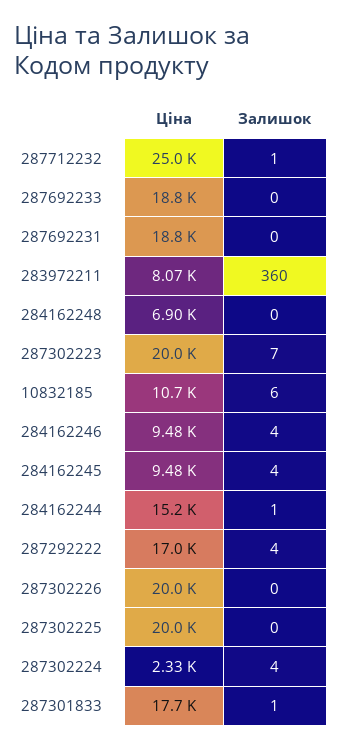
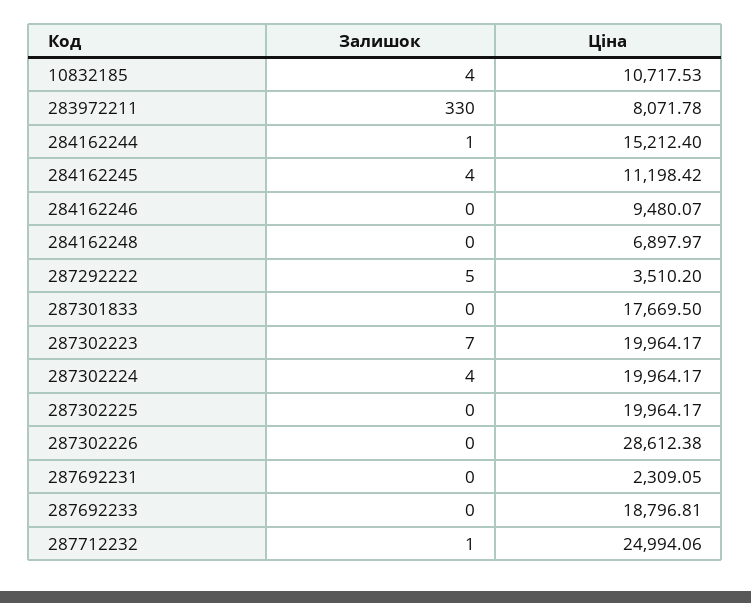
  {
    "Ціна": {
      "287712232": 24994.06,
      "287692233": 18796.81,
-     "287692231": 18800,
+     "287692231": 2309.05,
      "283972211": 8071.78,
      "284162248": 6897.97,
      "287302223": 19964.17,
      "10832185": 10717.53,
      "284162246": 9480.07,
-     "284162245": 9480,
+     "284162245": 11198.42,
      "284162244": 15212.4,
-     "287292222": 17000,
+     "287292222": 3510.2,
-     "287302226": 20000,
+     "287302226": 28612.38,
      "287302225": 19964.17,
-     "287302224": 2330,
+     "287302224": 19964.17,
      "287301833": 17669.5
    },
    "Залишок": {
      "287712232": 1,
      "287692233": 0,
      "287692231": 0,
-     "283972211": 360,
+     "283972211": 330,
      "284162248": 0,
      "287302223": 7,
-     "10832185": 6,
+     "10832185": 4,
-     "284162246": 4,
+     "284162246": 0,
      "284162245": 4,
      "284162244": 1,
-     "287292222": 4,
+     "287292222": 5,
      "287302226": 0,
      "287302225": 0,
      "287302224": 4,
-     "287301833": 1
+     "287301833": 0
    }
  }

